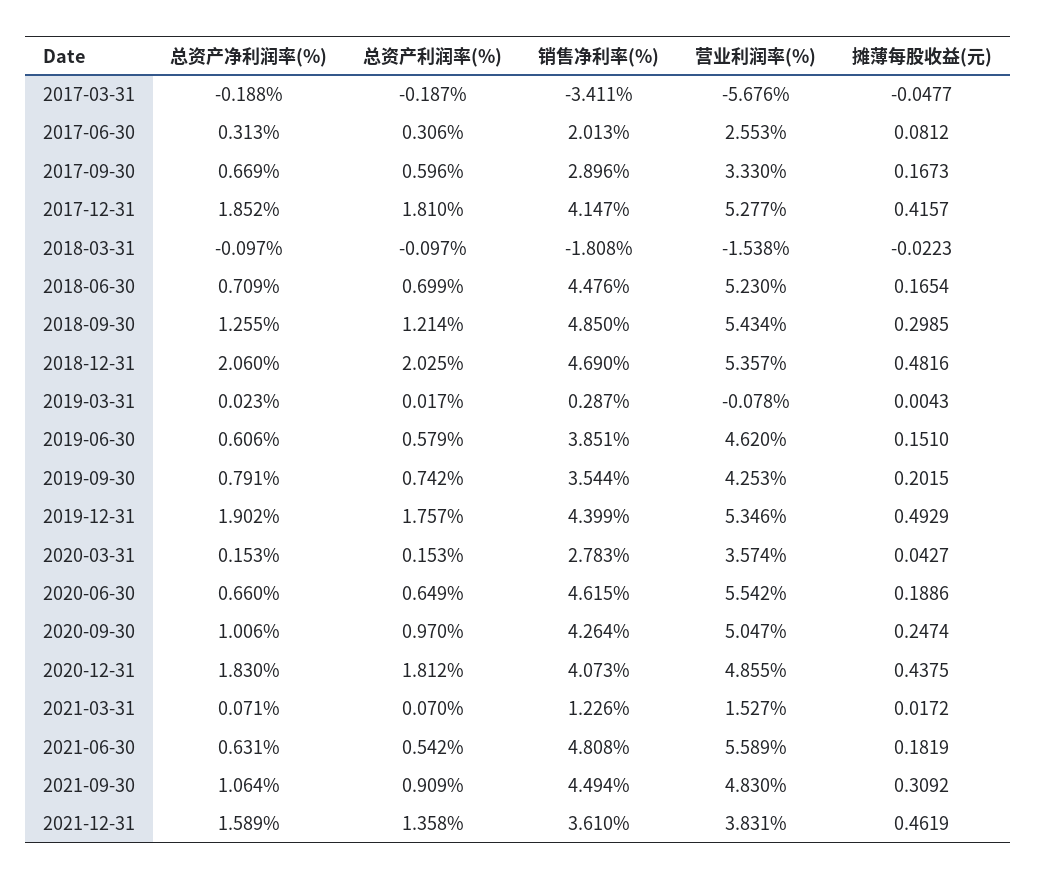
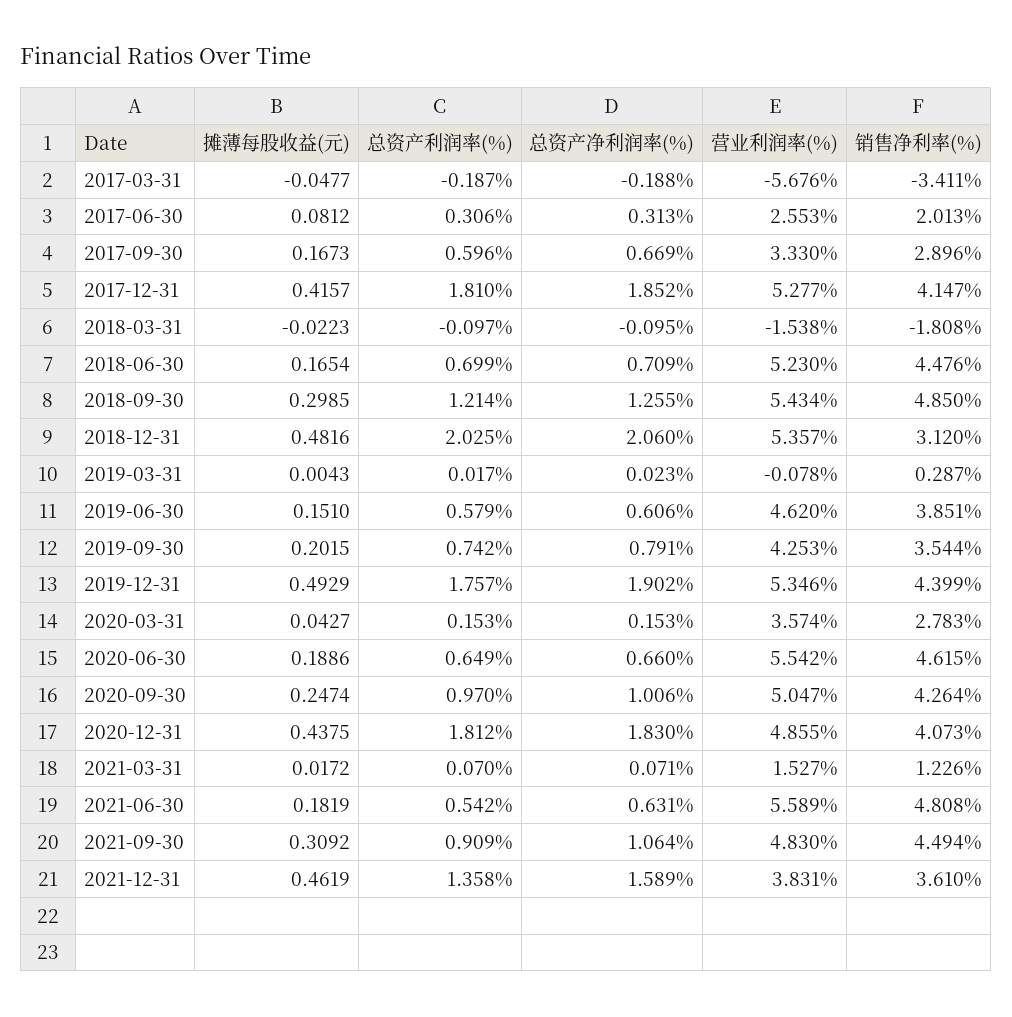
  {
    "总资产净利润率(%)": {
      "2017-03-31": -0.188,
      "2017-06-30": 0.313,
      "2017-09-30": 0.669,
      "2017-12-31": 1.852,
-     "2018-03-31": -0.097,
+     "2018-03-31": -0.095,
      "2018-06-30": 0.709,
      "2018-09-30": 1.255,
      "2018-12-31": 2.06,
      "2019-03-31": 0.023,
      "2019-06-30": 0.606,
      "2019-09-30": 0.791,
      "2019-12-31": 1.902,
      "2020-03-31": 0.153,
      "2020-06-30": 0.66,
      "2020-09-30": 1.006,
      "2020-12-31": 1.83,
      "2021-03-31": 0.071,
      "2021-06-30": 0.631,
      "2021-09-30": 1.064,
      "2021-12-31": 1.589
    },
    "总资产利润率(%)": {
      "2017-03-31": -0.187,
      "2017-06-30": 0.306,
      "2017-09-30": 0.596,
      "2017-12-31": 1.81,
      "2018-03-31": -0.097,
      "2018-06-30": 0.699,
      "2018-09-30": 1.214,
      "2018-12-31": 2.025,
      "2019-03-31": 0.017,
      "2019-06-30": 0.579,
      "2019-09-30": 0.742,
      "2019-12-31": 1.757,
      "2020-03-31": 0.153,
      "2020-06-30": 0.649,
      "2020-09-30": 0.97,
      "2020-12-31": 1.812,
      "2021-03-31": 0.07,
      "2021-06-30": 0.542,
      "2021-09-30": 0.909,
      "2021-12-31": 1.358
    },
    "销售净利率(%)": {
      "2017-03-31": -3.411,
      "2017-06-30": 2.013,
      "2017-09-30": 2.896,
      "2017-12-31": 4.147,
      "2018-03-31": -1.808,
      "2018-06-30": 4.476,
      "2018-09-30": 4.85,
-     "2018-12-31": 4.69,
+     "2018-12-31": 3.12,
      "2019-03-31": 0.287,
      "2019-06-30": 3.851,
      "2019-09-30": 3.544,
      "2019-12-31": 4.399,
      "2020-03-31": 2.783,
      "2020-06-30": 4.615,
      "2020-09-30": 4.264,
      "2020-12-31": 4.073,
      "2021-03-31": 1.226,
      "2021-06-30": 4.808,
      "2021-09-30": 4.494,
      "2021-12-31": 3.61
    },
    "营业利润率(%)": {
      "2017-03-31": -5.676,
      "2017-06-30": 2.553,
      "2017-09-30": 3.33,
      "2017-12-31": 5.277,
      "2018-03-31": -1.538,
      "2018-06-30": 5.23,
      "2018-09-30": 5.434,
      "2018-12-31": 5.357,
      "2019-03-31": -0.078,
      "2019-06-30": 4.62,
      "2019-09-30": 4.253,
      "2019-12-31": 5.346,
      "2020-03-31": 3.574,
      "2020-06-30": 5.542,
      "2020-09-30": 5.047,
      "2020-12-31": 4.855,
      "2021-03-31": 1.527,
      "2021-06-30": 5.589,
      "2021-09-30": 4.83,
      "2021-12-31": 3.831
    },
    "摊薄每股收益(元)": {
      "2017-03-31": -0.0477,
      "2017-06-30": 0.0812,
      "2017-09-30": 0.1673,
      "2017-12-31": 0.4157,
      "2018-03-31": -0.0223,
      "2018-06-30": 0.1654,
      "2018-09-30": 0.2985,
      "2018-12-31": 0.4816,
      "2019-03-31": 0.0043,
      "2019-06-30": 0.151,
      "2019-09-30": 0.2015,
      "2019-12-31": 0.4929,
      "2020-03-31": 0.0427,
      "2020-06-30": 0.1886,
      "2020-09-30": 0.2474,
      "2020-12-31": 0.4375,
      "2021-03-31": 0.0172,
      "2021-06-30": 0.1819,
      "2021-09-30": 0.3092,
      "2021-12-31": 0.4619
    }
  }

